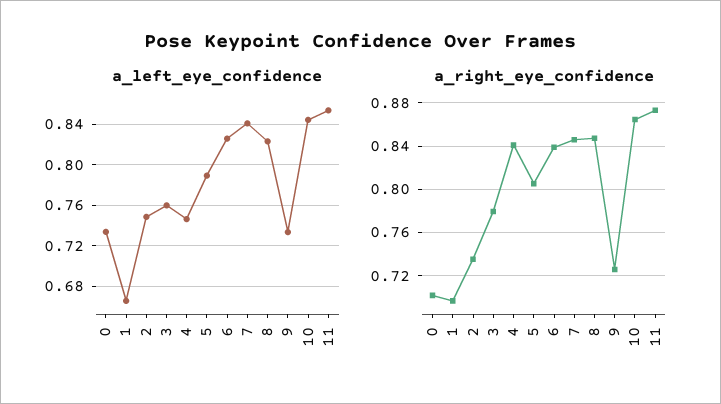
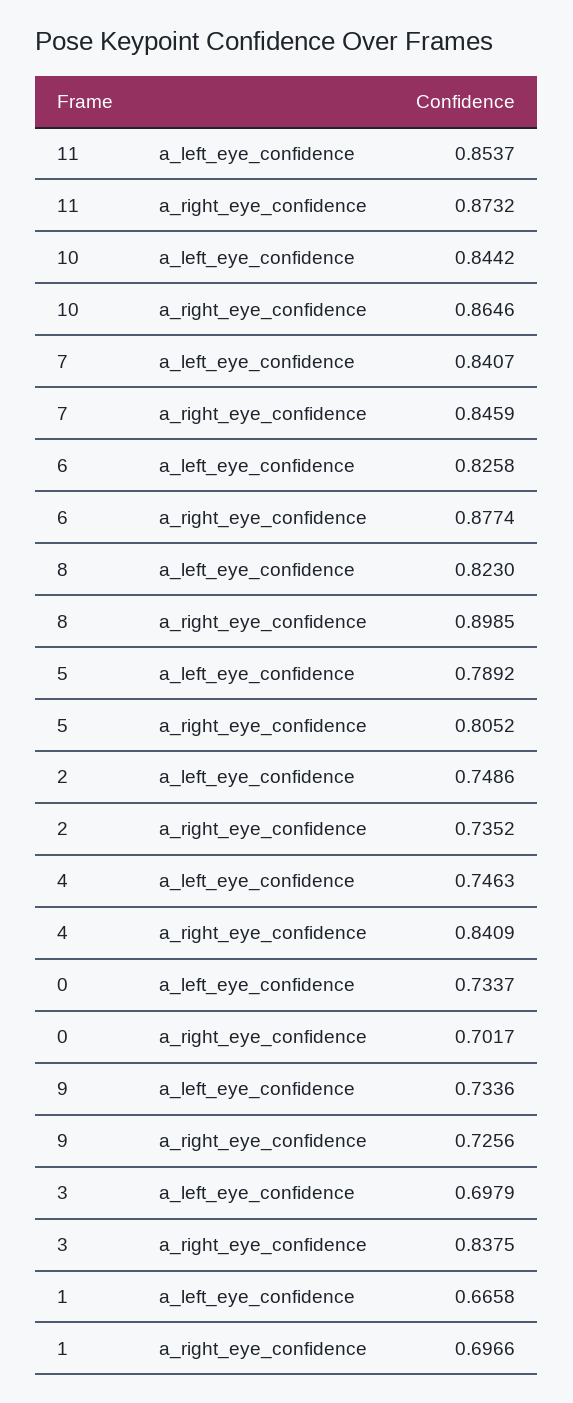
  {
    "a_left_eye_confidence": {
      "0": 0.7337,
      "1": 0.6658,
      "2": 0.7486,
-     "3": 0.76,
+     "3": 0.6979,
      "4": 0.7463,
      "5": 0.7892,
      "6": 0.8258,
      "7": 0.8407,
      "8": 0.823,
      "9": 0.7336,
      "10": 0.8442,
      "11": 0.8537
    },
    "a_right_eye_confidence": {
      "0": 0.7017,
      "1": 0.6966,
      "2": 0.7352,
-     "3": 0.78,
+     "3": 0.8375,
      "4": 0.8409,
      "5": 0.8052,
-     "6": 0.84,
+     "6": 0.8774,
      "7": 0.8459,
-     "8": 0.85,
+     "8": 0.8985,
      "9": 0.7256,
      "10": 0.8646,
      "11": 0.8732
    }
  }

